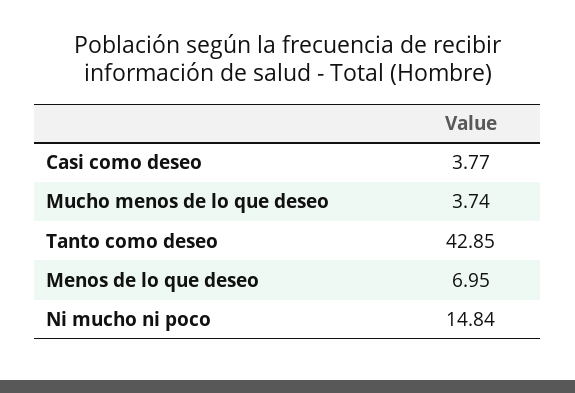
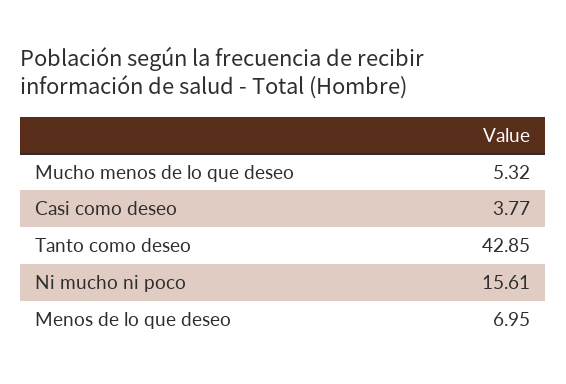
  {
    "Casi como deseo": 3.77,
-   "Mucho menos de lo que deseo": 3.74,
+   "Mucho menos de lo que deseo": 5.32,
    "Tanto como deseo": 42.85,
    "Menos de lo que deseo": 6.95,
-   "Ni mucho ni poco": 14.84
+   "Ni mucho ni poco": 15.61
  }

